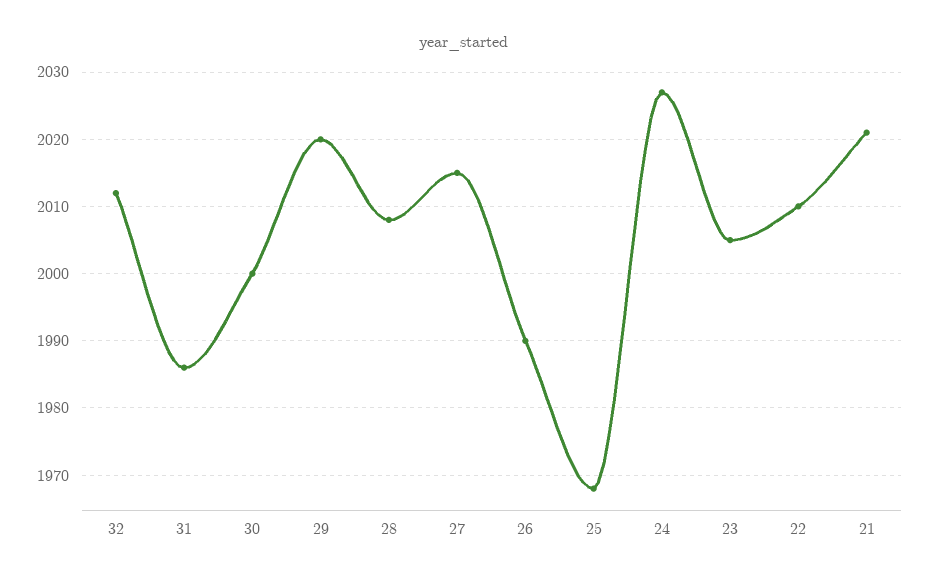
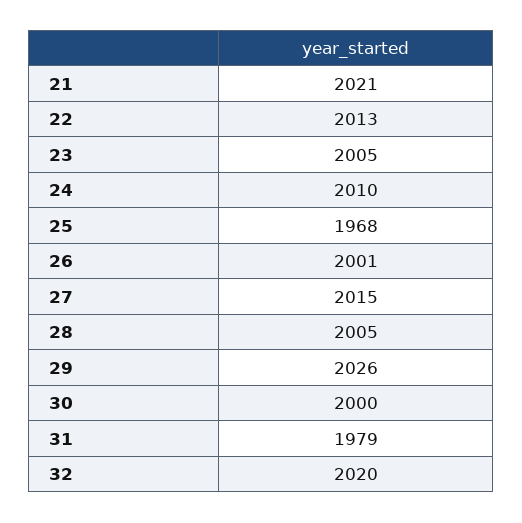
  {
-   "32": 2012,
+   "32": 2020,
-   "31": 1986,
+   "31": 1979,
    "30": 2000,
-   "29": 2020,
+   "29": 2026,
-   "28": 2008,
+   "28": 2005,
    "27": 2015,
-   "26": 1990,
+   "26": 2001,
    "25": 1968,
-   "24": 2027,
+   "24": 2010,
    "23": 2005,
-   "22": 2010,
+   "22": 2013,
    "21": 2021
  }

